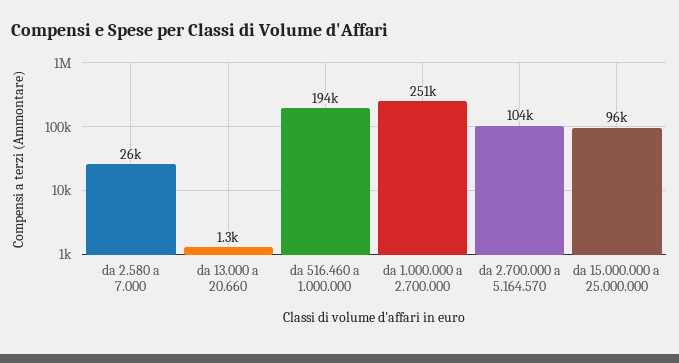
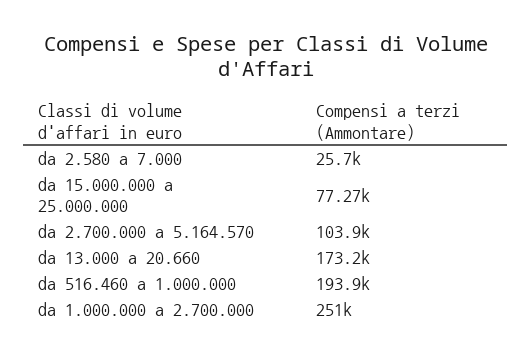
  {
    "da 2.580 a 7.000": 25700,
-   "da 13.000 a 20.660": 1300,
+   "da 13.000 a 20.660": 173200,
    "da 516.460 a 1.000.000": 193900,
    "da 1.000.000 a 2.700.000": 251000,
    "da 2.700.000 a 5.164.570": 103900,
-   "da 15.000.000 a 25.000.000": 96000
+   "da 15.000.000 a 25.000.000": 77270
  }

